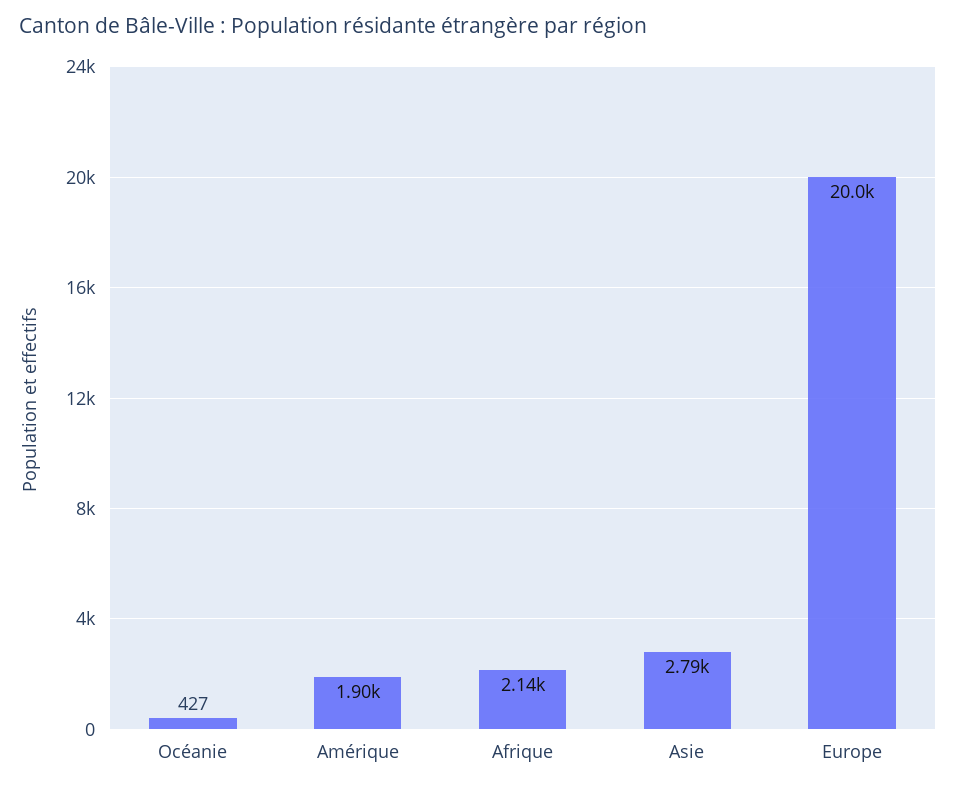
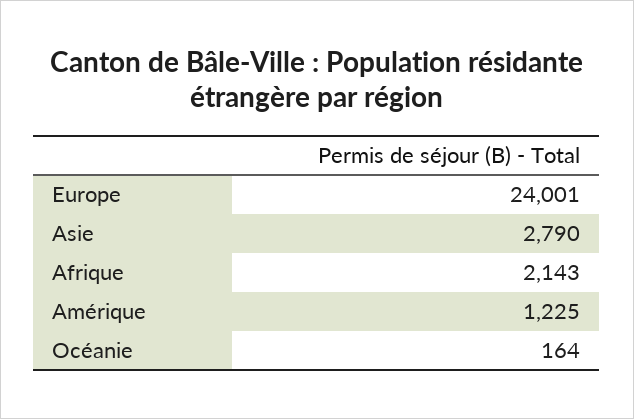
  {
-   "Océanie": 427,
+   "Océanie": 164,
-   "Amérique": 1900,
+   "Amérique": 1225,
    "Afrique": 2143,
    "Asie": 2790,
-   "Europe": 20000
+   "Europe": 24001
  }

